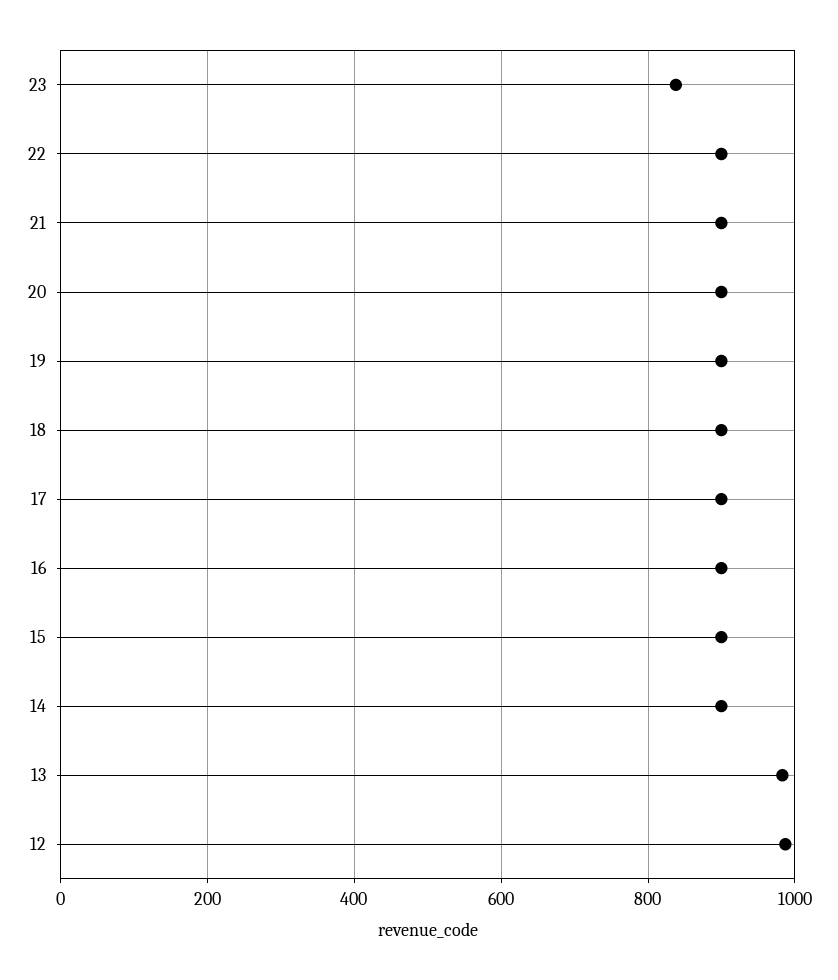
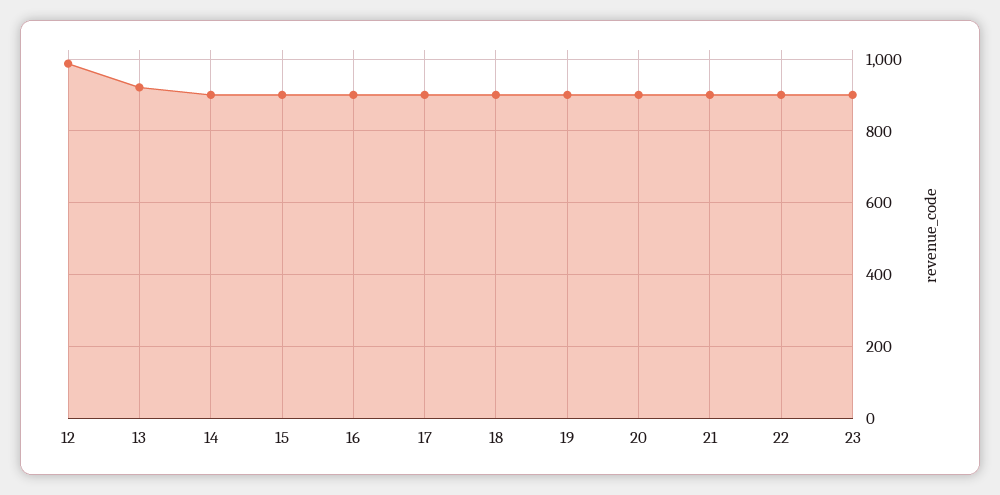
  {
-   "23": 840,
+   "23": 900,
    "22": 900,
    "21": 900,
    "20": 900,
    "19": 900,
    "18": 900,
    "17": 900,
    "16": 900,
    "15": 900,
    "14": 900,
-   "13": 980,
+   "13": 920,
    "12": 980
  }

